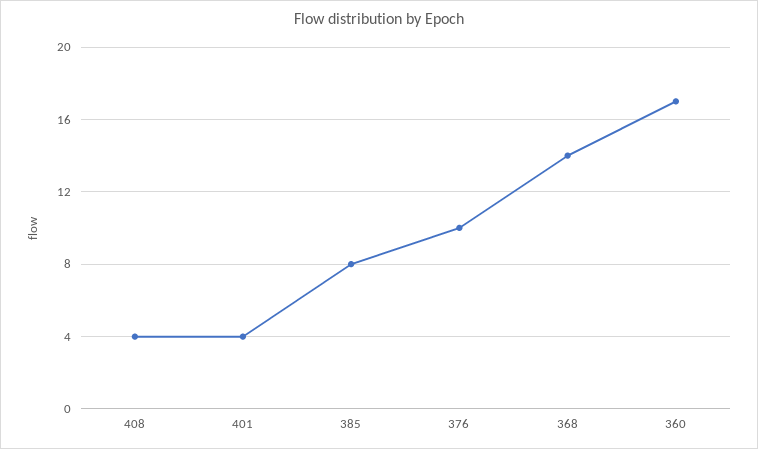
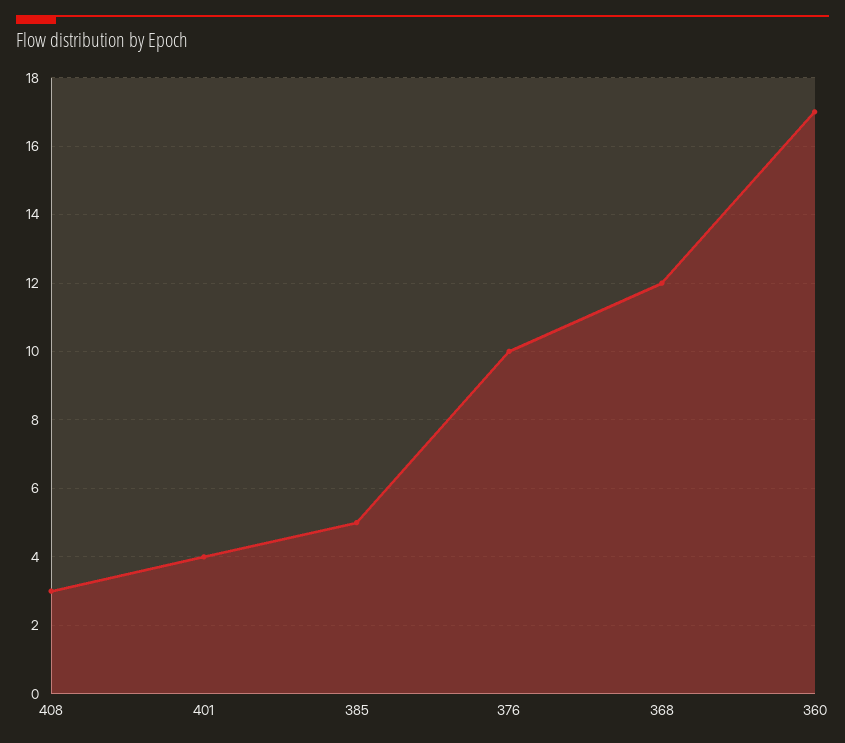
  {
-   "408": 4,
+   "408": 3,
    "401": 4,
-   "385": 8,
+   "385": 5,
    "376": 10,
-   "368": 14,
+   "368": 12,
    "360": 17
  }

